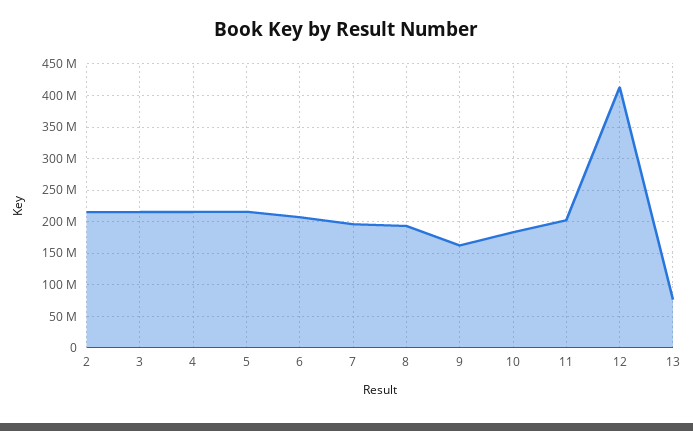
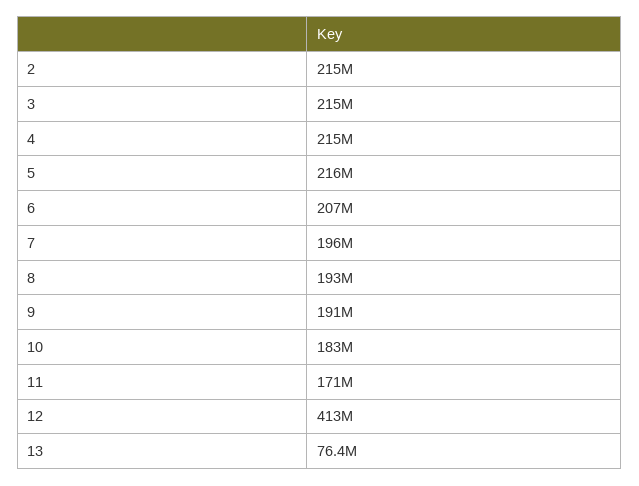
  {
    "2": 215000000,
    "3": 215000000,
    "4": 215000000,
    "5": 216000000,
    "6": 207000000,
    "7": 196000000,
    "8": 193000000,
-   "9": 160000000,
+   "9": 191000000,
    "10": 183000000,
-   "11": 200000000,
+   "11": 171000000,
    "12": 413000000,
    "13": 76400000
  }

